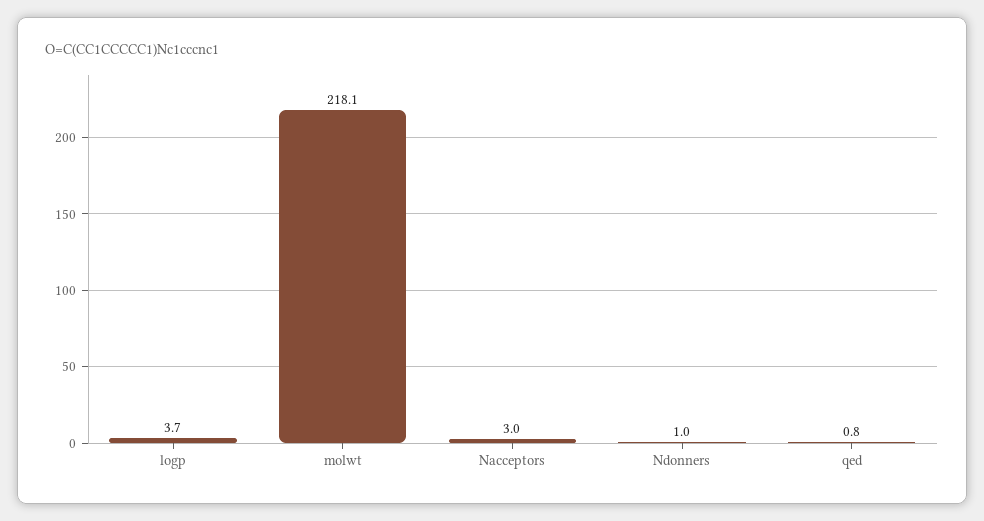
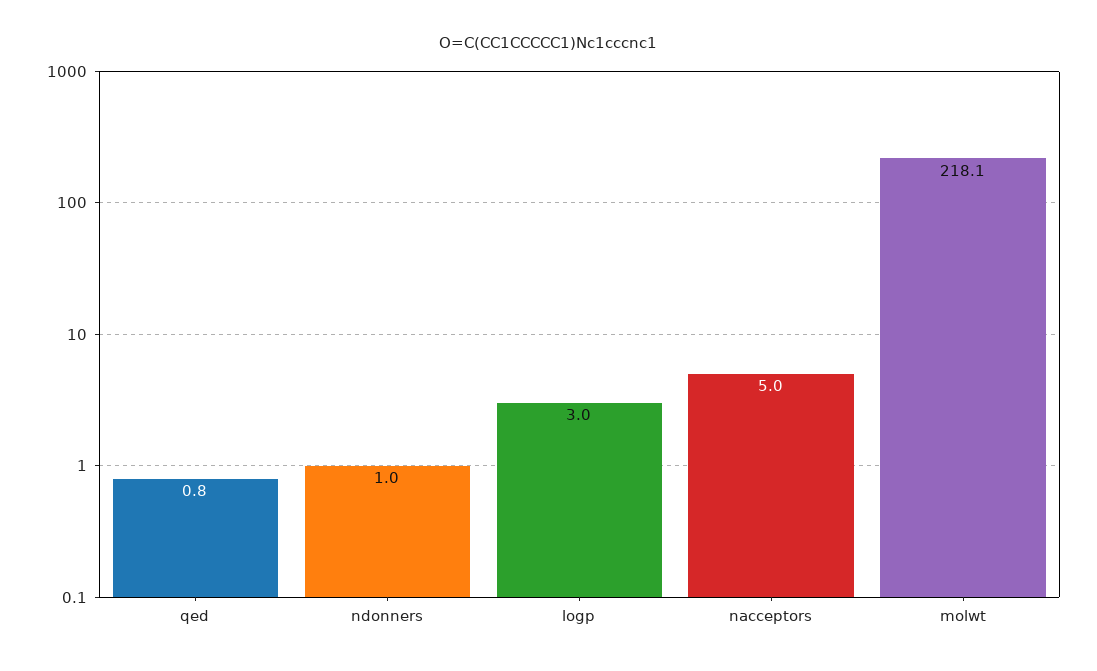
  {
-   "logp": 3.7,
+   "logp": 3,
    "molwt": 218.1,
-   "Nacceptors": 3,
+   "Nacceptors": 5,
    "Ndonners": 1,
    "qed": 0.8
  }

